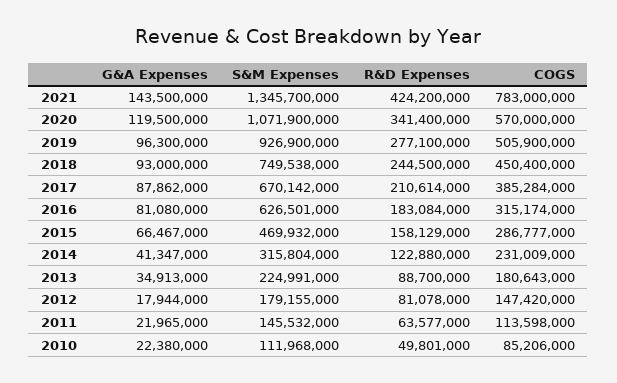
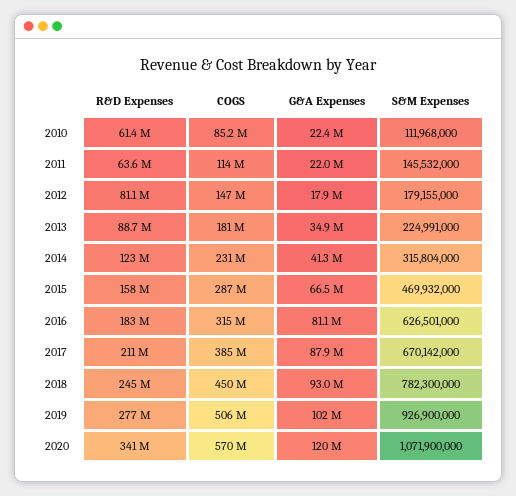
  {
    "G&A Expenses": {
-     "2021": 143500000,
      "2020": 119500000,
-     "2019": 96300000,
+     "2019": 102000000,
      "2018": 93000000,
      "2017": 87862000,
      "2016": 81080000,
      "2015": 66467000,
      "2014": 41347000,
      "2013": 34913000,
      "2012": 17944000,
      "2011": 21965000,
      "2010": 22380000
    },
    "S&M Expenses": {
-     "2021": 1345700000,
      "2020": 1071900000,
      "2019": 926900000,
-     "2018": 749538000,
+     "2018": 782300000,
      "2017": 670142000,
      "2016": 626501000,
      "2015": 469932000,
      "2014": 315804000,
      "2013": 224991000,
      "2012": 179155000,
      "2011": 145532000,
      "2010": 111968000
    },
    "R&D Expenses": {
-     "2021": 424200000,
      "2020": 341400000,
      "2019": 277100000,
      "2018": 244500000,
      "2017": 210614000,
      "2016": 183084000,
      "2015": 158129000,
      "2014": 122880000,
      "2013": 88700000,
      "2012": 81078000,
      "2011": 63577000,
-     "2010": 49801000
+     "2010": 61400000
    },
    "COGS": {
-     "2021": 783000000,
      "2020": 570000000,
      "2019": 505900000,
      "2018": 450400000,
      "2017": 385284000,
      "2016": 315174000,
      "2015": 286777000,
      "2014": 231009000,
      "2013": 180643000,
      "2012": 147420000,
      "2011": 113598000,
      "2010": 85206000
    }
  }

